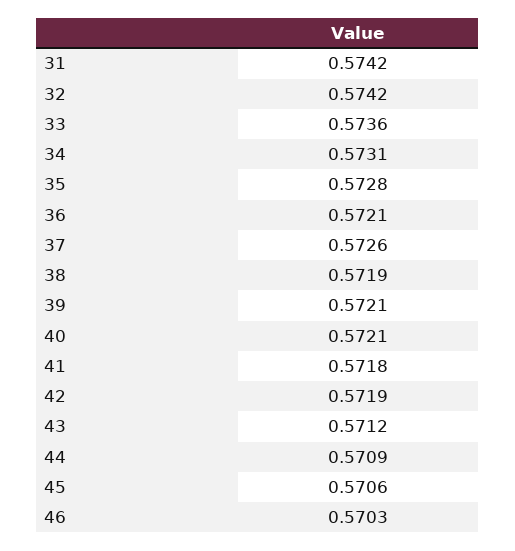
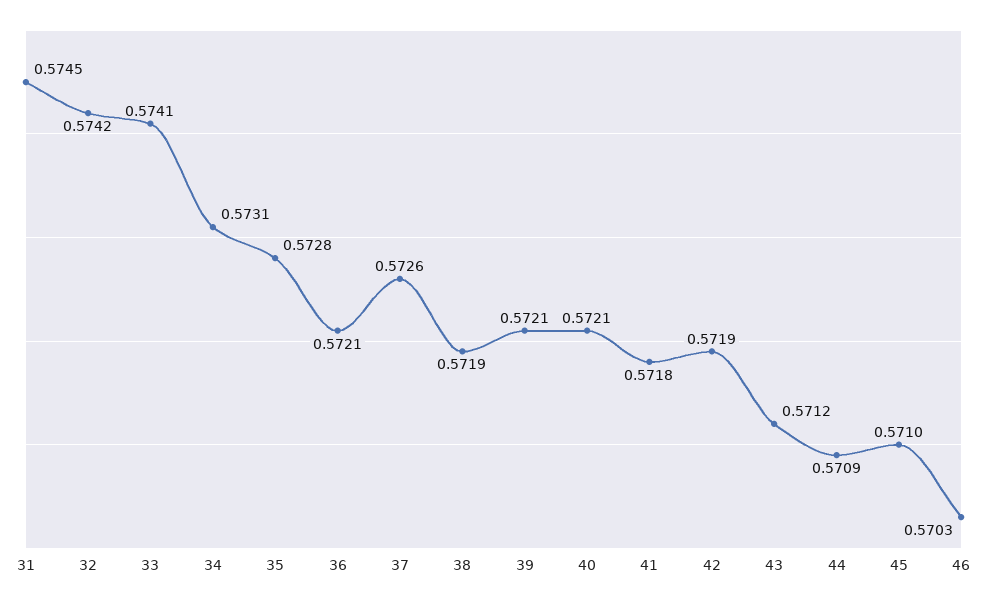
  {
-   "31": 0.5742,
+   "31": 0.5745,
    "32": 0.5742,
-   "33": 0.5736,
+   "33": 0.5741,
    "34": 0.5731,
    "35": 0.5728,
    "36": 0.5721,
    "37": 0.5726,
    "38": 0.5719,
    "39": 0.5721,
    "40": 0.5721,
    "41": 0.5718,
    "42": 0.5719,
    "43": 0.5712,
    "44": 0.5709,
-   "45": 0.5706,
+   "45": 0.571,
    "46": 0.5703
  }

